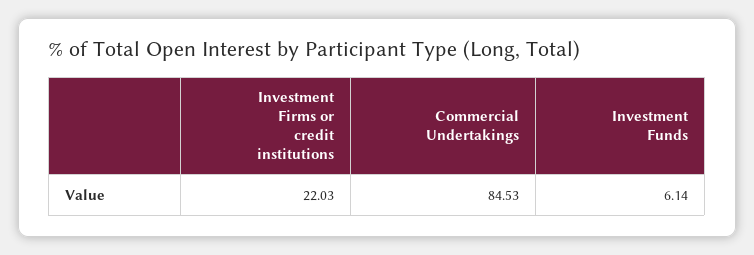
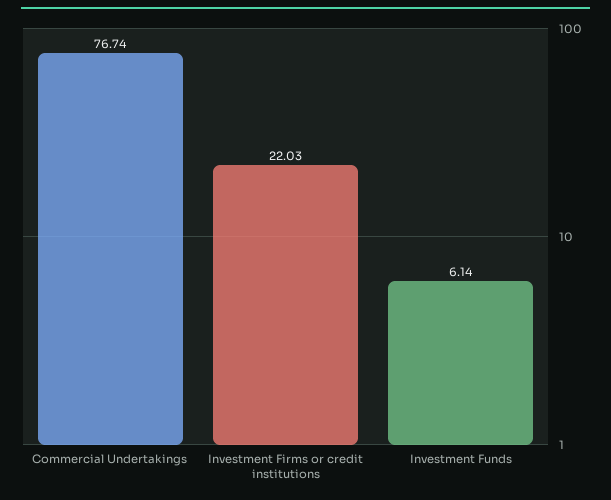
  {
    "Investment Firms or credit institutions": 22.03,
-   "Commercial Undertakings": 84.53,
+   "Commercial Undertakings": 76.74,
    "Investment Funds": 6.14
  }

